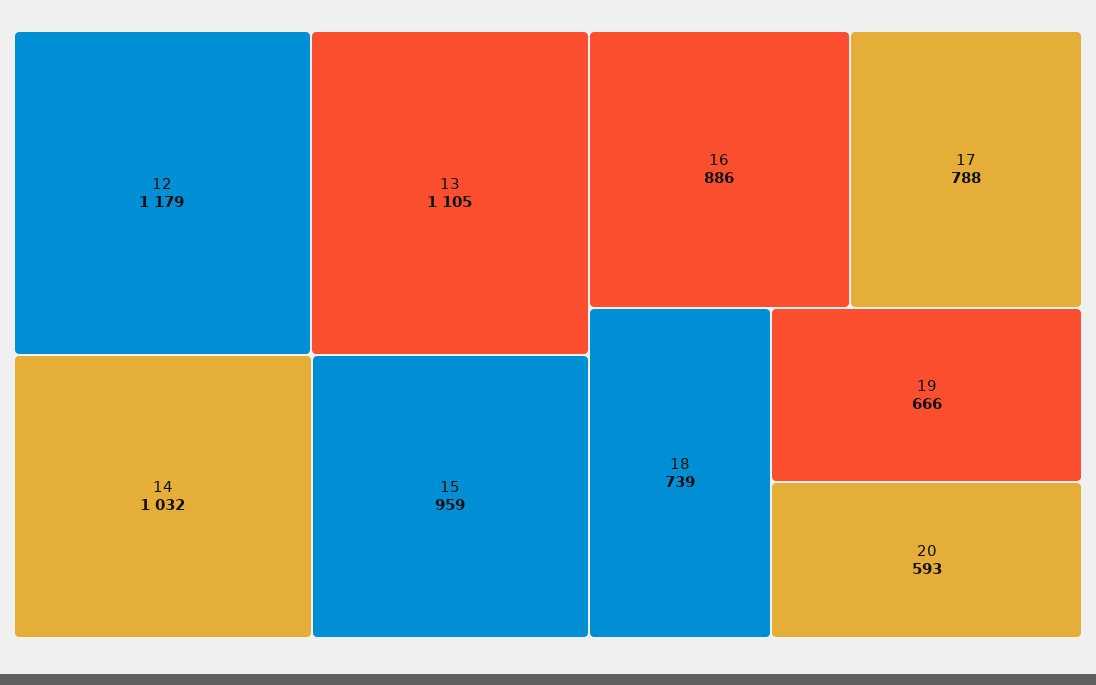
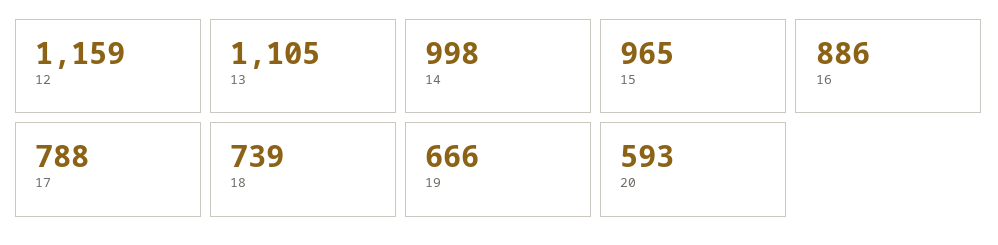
  {
-   "12": 1179,
+   "12": 1159,
    "13": 1105,
-   "14": 1032,
+   "14": 998,
-   "15": 959,
+   "15": 965,
    "16": 886,
    "17": 788,
    "18": 739,
    "19": 666,
    "20": 593
  }

